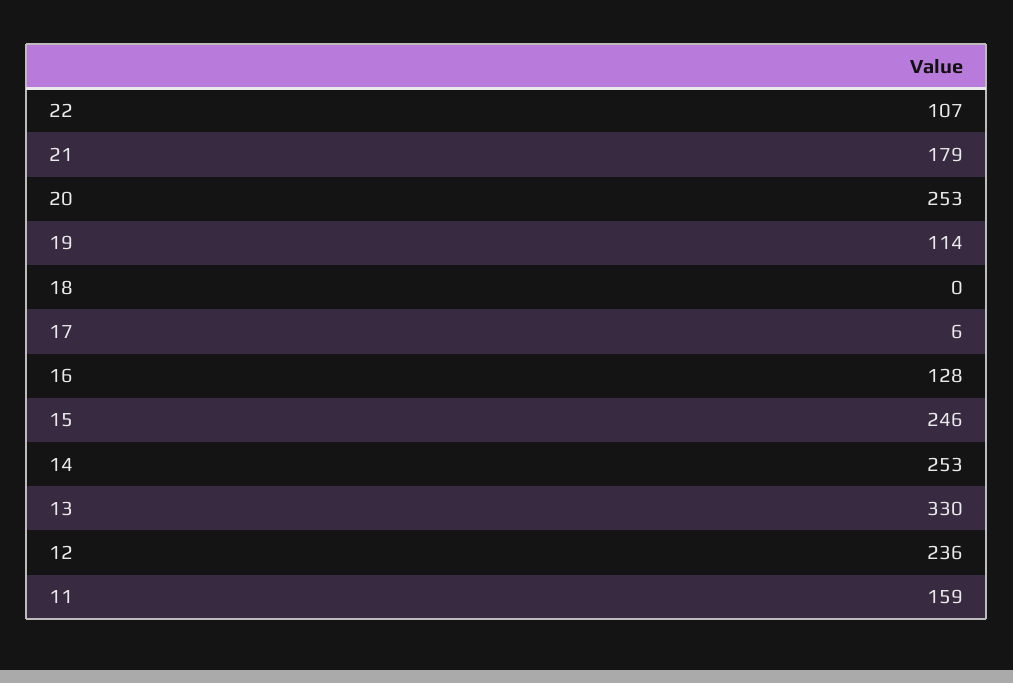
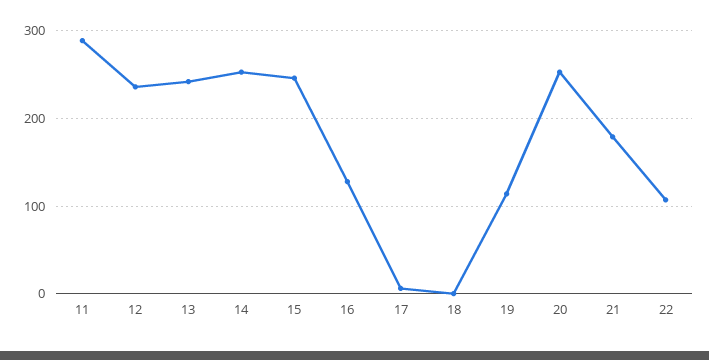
  {
    "22": 107,
    "21": 179,
    "20": 253,
    "19": 114,
    "18": 0,
    "17": 6,
    "16": 128,
    "15": 246,
    "14": 253,
-   "13": 330,
+   "13": 240,
    "12": 236,
-   "11": 159
+   "11": 290
  }

